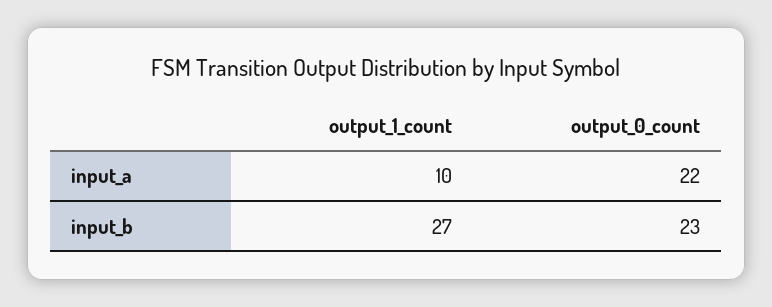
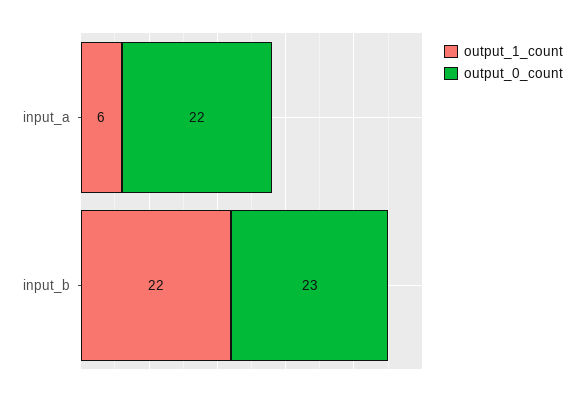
  {
    "output_1_count": {
-     "input_a": 10,
+     "input_a": 6,
-     "input_b": 27
+     "input_b": 22
    },
    "output_0_count": {
      "input_a": 22,
      "input_b": 23
    }
  }

